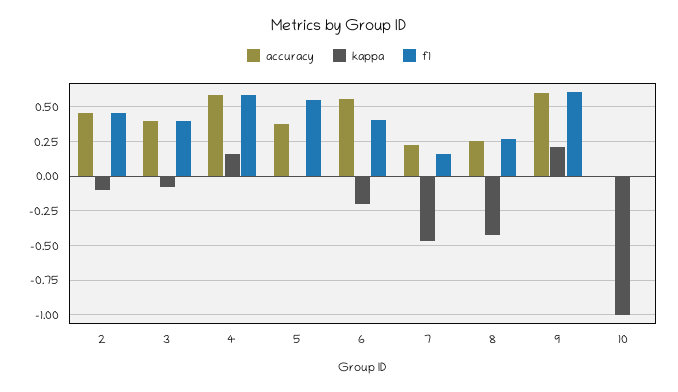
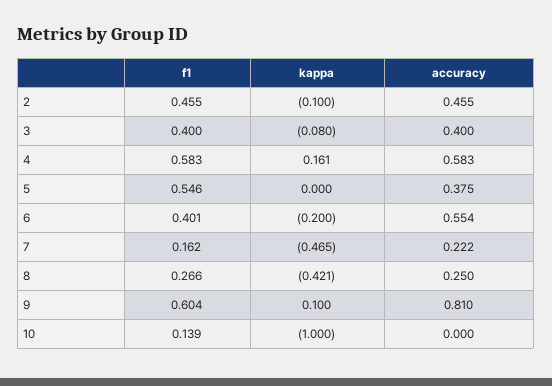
  {
    "accuracy": {
      "2": 0.455,
      "3": 0.4,
      "4": 0.583,
      "5": 0.375,
      "6": 0.554,
      "7": 0.222,
      "8": 0.25,
-     "9": 0.6,
+     "9": 0.81,
      "10": 0
    },
    "kappa": {
      "2": -0.1,
      "3": -0.08,
      "4": 0.161,
      "5": 0,
      "6": -0.2,
      "7": -0.465,
      "8": -0.421,
-     "9": 0.2,
+     "9": 0.1,
      "10": -1
    },
    "f1": {
      "2": 0.455,
      "3": 0.4,
      "4": 0.583,
      "5": 0.546,
      "6": 0.401,
      "7": 0.162,
      "8": 0.266,
      "9": 0.604,
-     "10": 0
+     "10": 0.139
    }
  }

